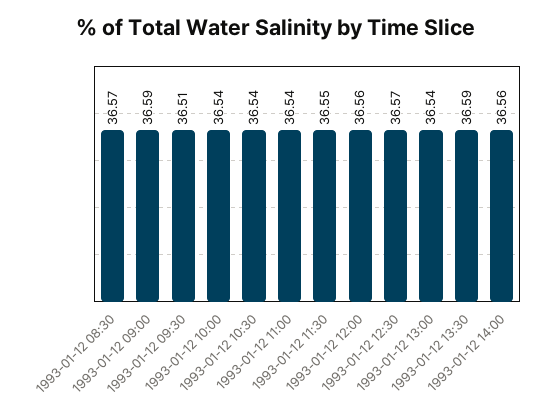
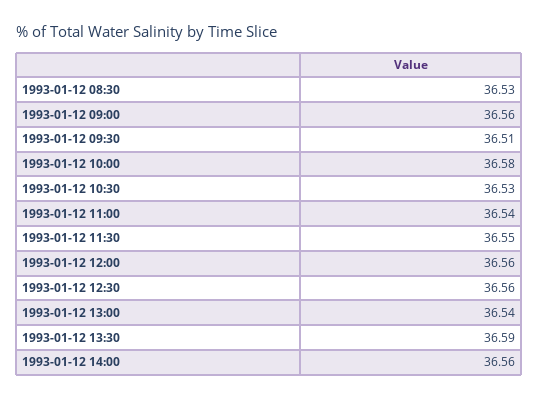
  {
-   "1993-01-12 08:30": 36.57,
+   "1993-01-12 08:30": 36.53,
-   "1993-01-12 09:00": 36.59,
+   "1993-01-12 09:00": 36.56,
    "1993-01-12 09:30": 36.51,
-   "1993-01-12 10:00": 36.54,
+   "1993-01-12 10:00": 36.58,
-   "1993-01-12 10:30": 36.54,
+   "1993-01-12 10:30": 36.53,
    "1993-01-12 11:00": 36.54,
    "1993-01-12 11:30": 36.55,
    "1993-01-12 12:00": 36.56,
-   "1993-01-12 12:30": 36.57,
+   "1993-01-12 12:30": 36.56,
    "1993-01-12 13:00": 36.54,
    "1993-01-12 13:30": 36.59,
    "1993-01-12 14:00": 36.56
  }

